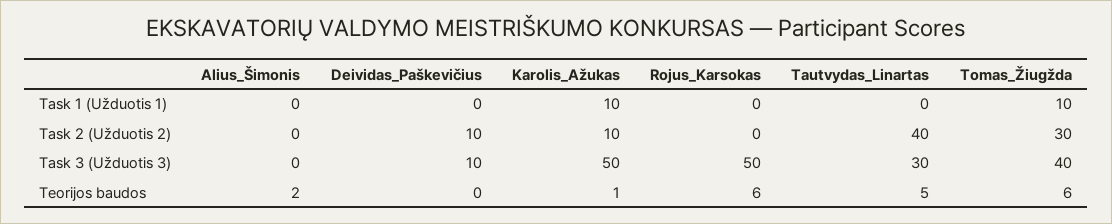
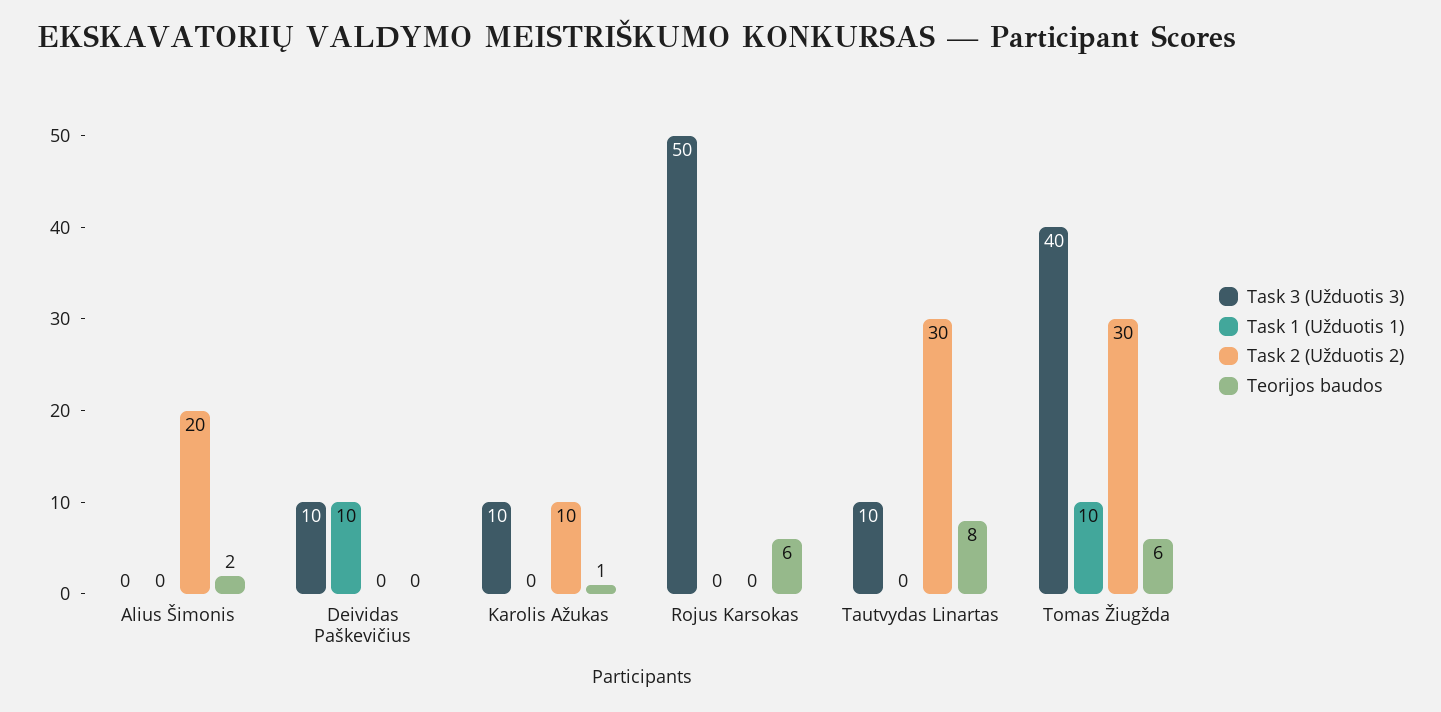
  {
    "Task 1 (Užduotis 1)": {
      "Alius_Šimonis": 0,
-     "Deividas_Paškevičius": 0,
+     "Deividas_Paškevičius": 10,
-     "Karolis_Ažukas": 10,
+     "Karolis_Ažukas": 0,
      "Rojus_Karsokas": 0,
      "Tautvydas_Linartas": 0,
      "Tomas_Žiugžda": 10
    },
    "Task 2 (Užduotis 2)": {
-     "Alius_Šimonis": 0,
+     "Alius_Šimonis": 20,
-     "Deividas_Paškevičius": 10,
+     "Deividas_Paškevičius": 0,
      "Karolis_Ažukas": 10,
      "Rojus_Karsokas": 0,
-     "Tautvydas_Linartas": 40,
+     "Tautvydas_Linartas": 30,
      "Tomas_Žiugžda": 30
    },
    "Task 3 (Užduotis 3)": {
      "Alius_Šimonis": 0,
      "Deividas_Paškevičius": 10,
-     "Karolis_Ažukas": 50,
+     "Karolis_Ažukas": 10,
      "Rojus_Karsokas": 50,
-     "Tautvydas_Linartas": 30,
+     "Tautvydas_Linartas": 10,
      "Tomas_Žiugžda": 40
    },
    "Teorijos baudos": {
      "Alius_Šimonis": 2,
      "Deividas_Paškevičius": 0,
      "Karolis_Ažukas": 1,
      "Rojus_Karsokas": 6,
-     "Tautvydas_Linartas": 5,
+     "Tautvydas_Linartas": 8,
      "Tomas_Žiugžda": 6
    }
  }

